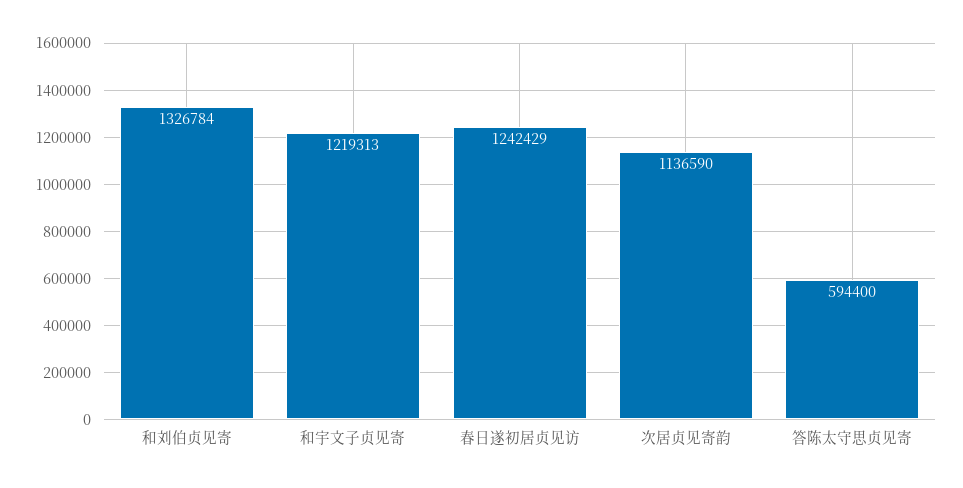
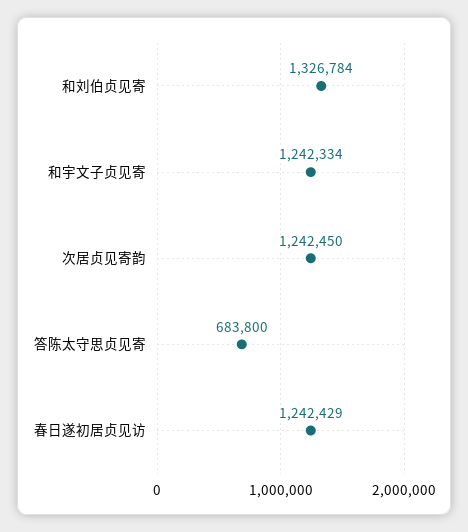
  {
    "和刘伯贞见寄": 1326784,
-   "和宇文子贞见寄": 1219313,
+   "和宇文子贞见寄": 1242334,
    "春日遂初居贞见访": 1242429,
-   "次居贞见寄韵": 1136590,
+   "次居贞见寄韵": 1242450,
-   "答陈太守思贞见寄": 594400
+   "答陈太守思贞见寄": 683800
  }

